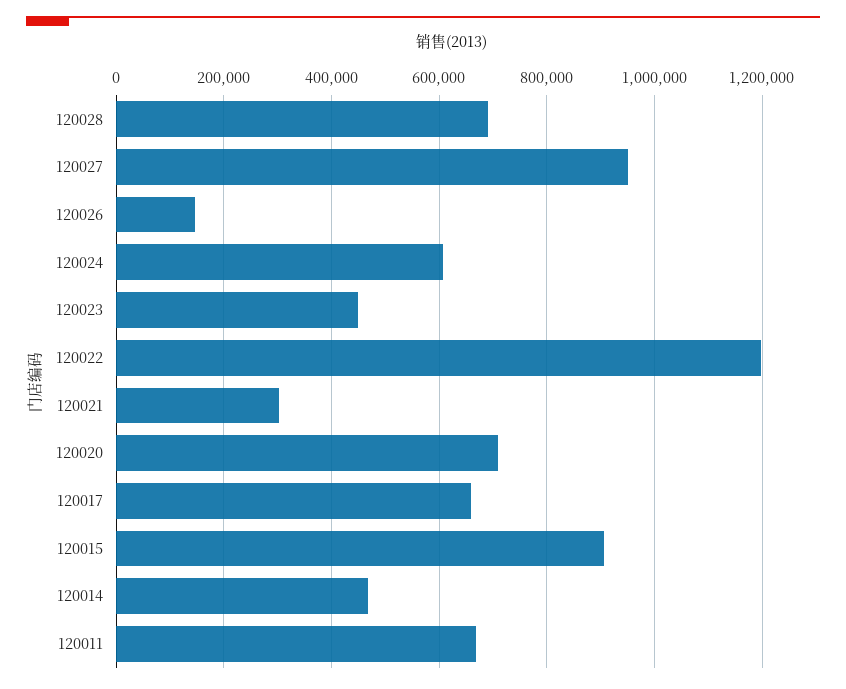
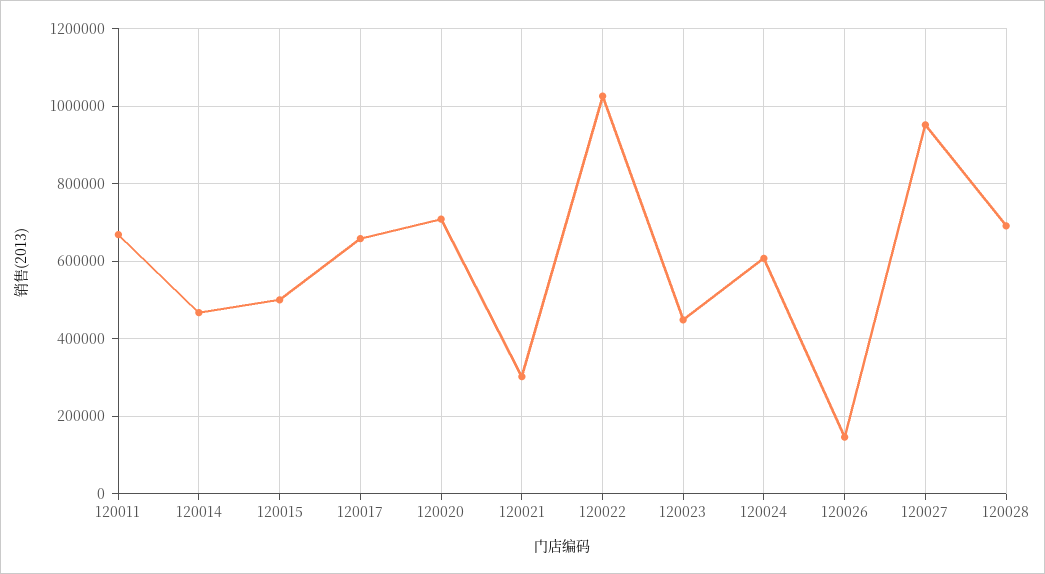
  {
    "120028": 700000,
    "120027": 960000,
    "120026": 140000,
    "120024": 600000,
    "120023": 440000,
-   "120022": 1200000,
+   "120022": 1020000,
    "120021": 300000,
    "120020": 700000,
    "120017": 660000,
-   "120015": 900000,
+   "120015": 500000,
    "120014": 460000,
    "120011": 660000
  }

